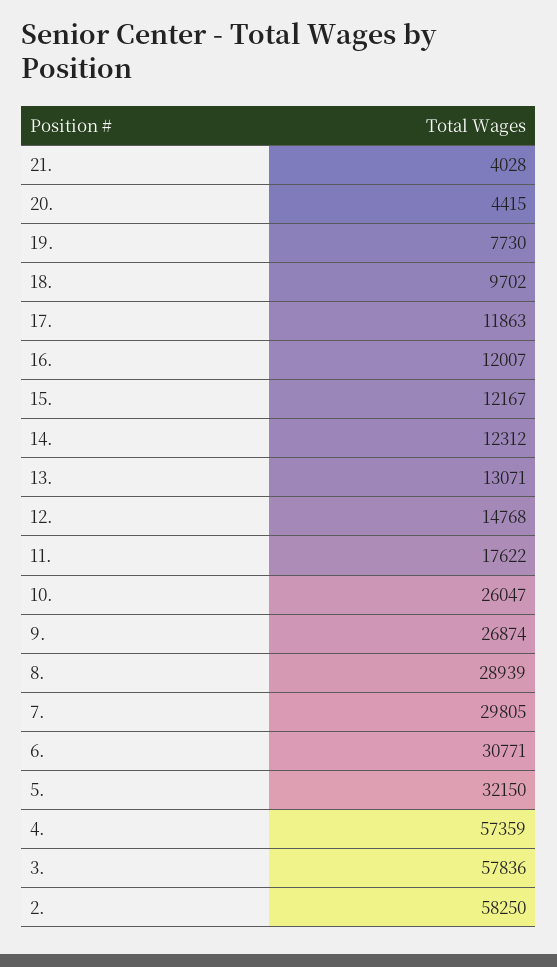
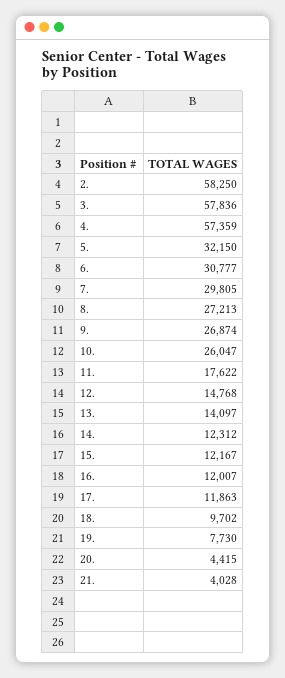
  {
    "21.": 4028,
    "20.": 4415,
    "19.": 7730,
    "18.": 9702,
    "17.": 11863,
    "16.": 12007,
    "15.": 12167,
    "14.": 12312,
-   "13.": 13071,
+   "13.": 14097,
    "12.": 14768,
    "11.": 17622,
    "10.": 26047,
    "9.": 26874,
-   "8.": 28939,
+   "8.": 27213,
    "7.": 29805,
-   "6.": 30771,
+   "6.": 30777,
    "5.": 32150,
    "4.": 57359,
    "3.": 57836,
    "2.": 58250
  }

